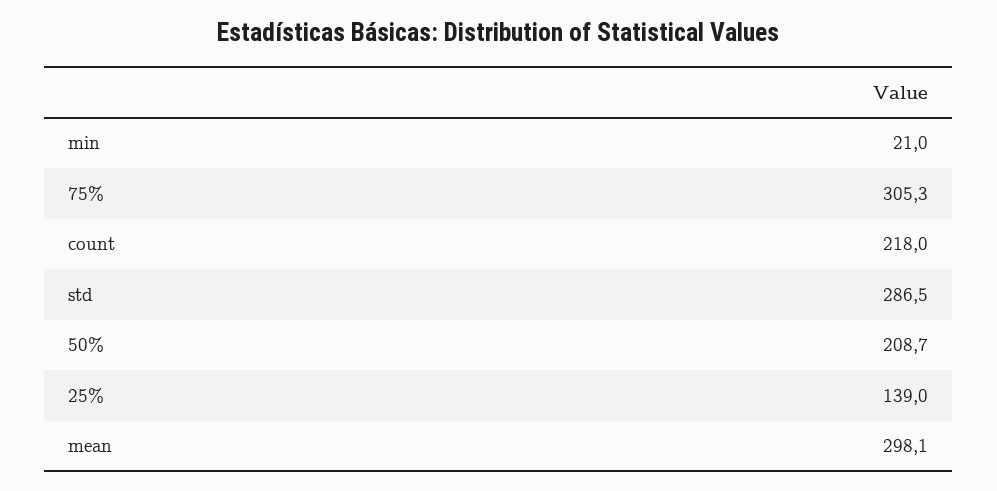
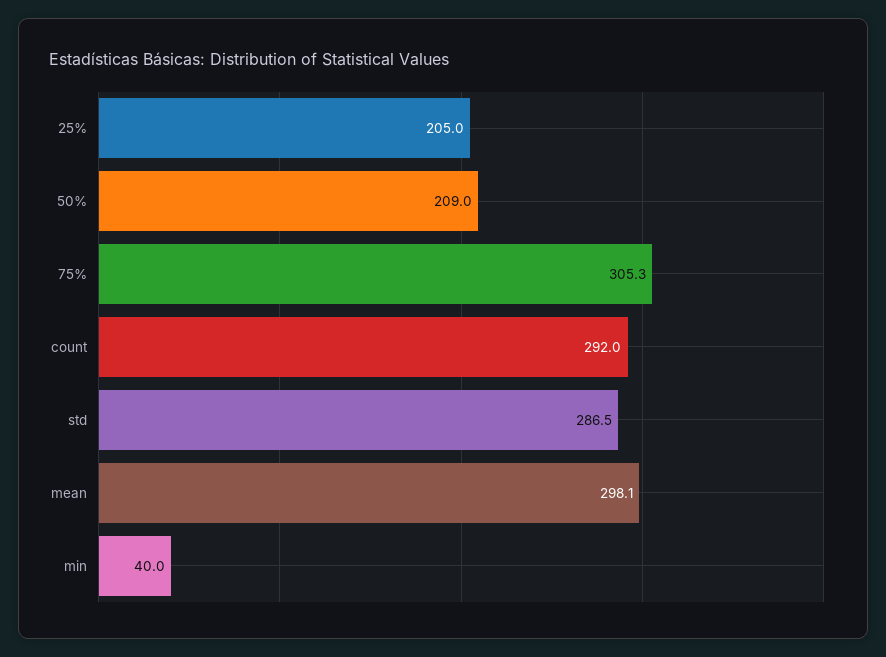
  {
-   "min": 21,
+   "min": 40,
    "75%": 305.3,
-   "count": 218,
+   "count": 292,
    "std": 286.5,
-   "50%": 208.7,
+   "50%": 209,
-   "25%": 139,
+   "25%": 205,
    "mean": 298.1
  }

